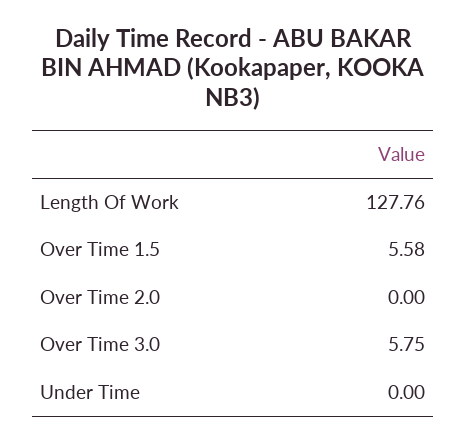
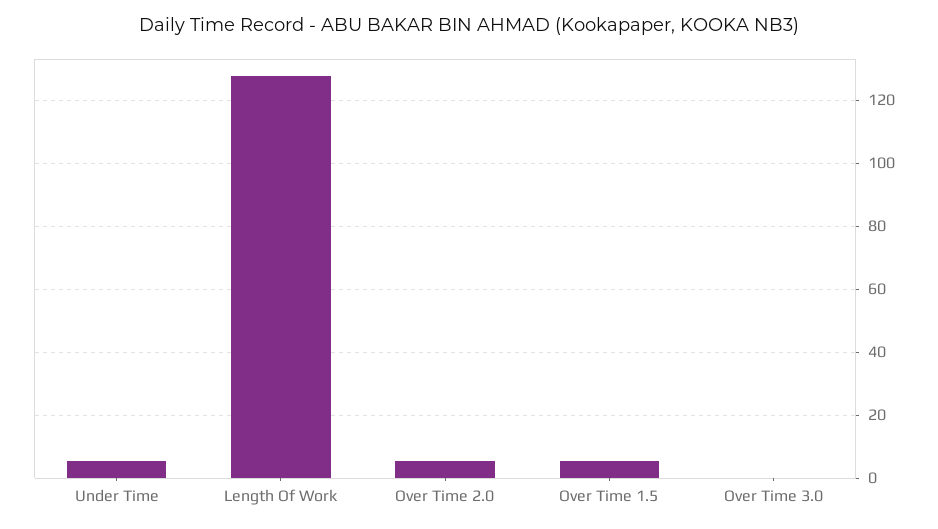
  {
    "Length Of Work": 127.76,
    "Over Time 1.5": 5.58,
-   "Over Time 2.0": 0,
+   "Over Time 2.0": 6,
-   "Over Time 3.0": 5.75,
+   "Over Time 3.0": 0,
-   "Under Time": 0
+   "Under Time": 6
  }

